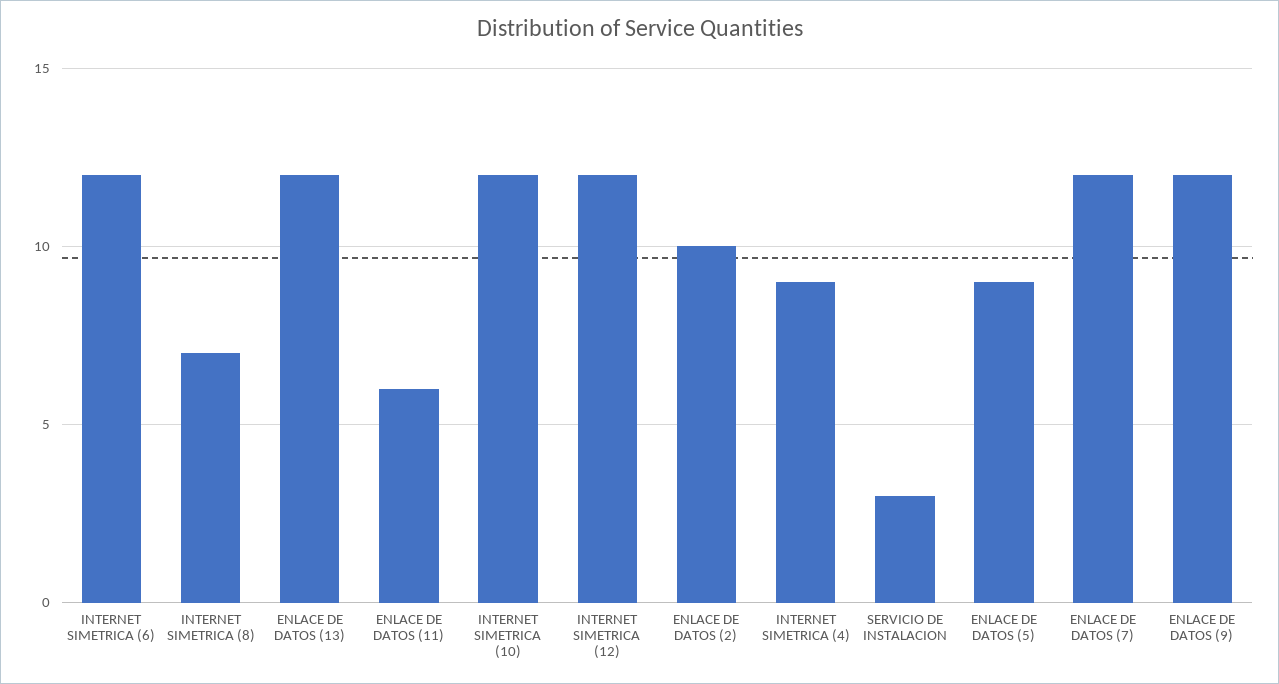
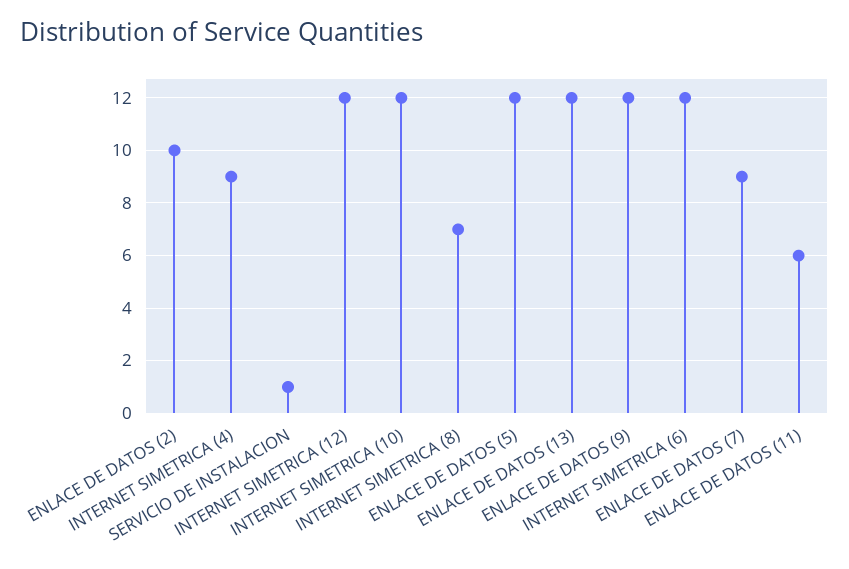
  {
    "INTERNET SIMETRICA (6)": 12,
    "INTERNET SIMETRICA (8)": 7,
    "ENLACE DE DATOS (13)": 12,
    "ENLACE DE DATOS (11)": 6,
    "INTERNET SIMETRICA (10)": 12,
    "INTERNET SIMETRICA (12)": 12,
    "ENLACE DE DATOS (2)": 10,
    "INTERNET SIMETRICA (4)": 9,
-   "SERVICIO DE INSTALACION": 3,
+   "SERVICIO DE INSTALACION": 1,
-   "ENLACE DE DATOS (5)": 9,
+   "ENLACE DE DATOS (5)": 12,
-   "ENLACE DE DATOS (7)": 12,
+   "ENLACE DE DATOS (7)": 9,
    "ENLACE DE DATOS (9)": 12
  }

